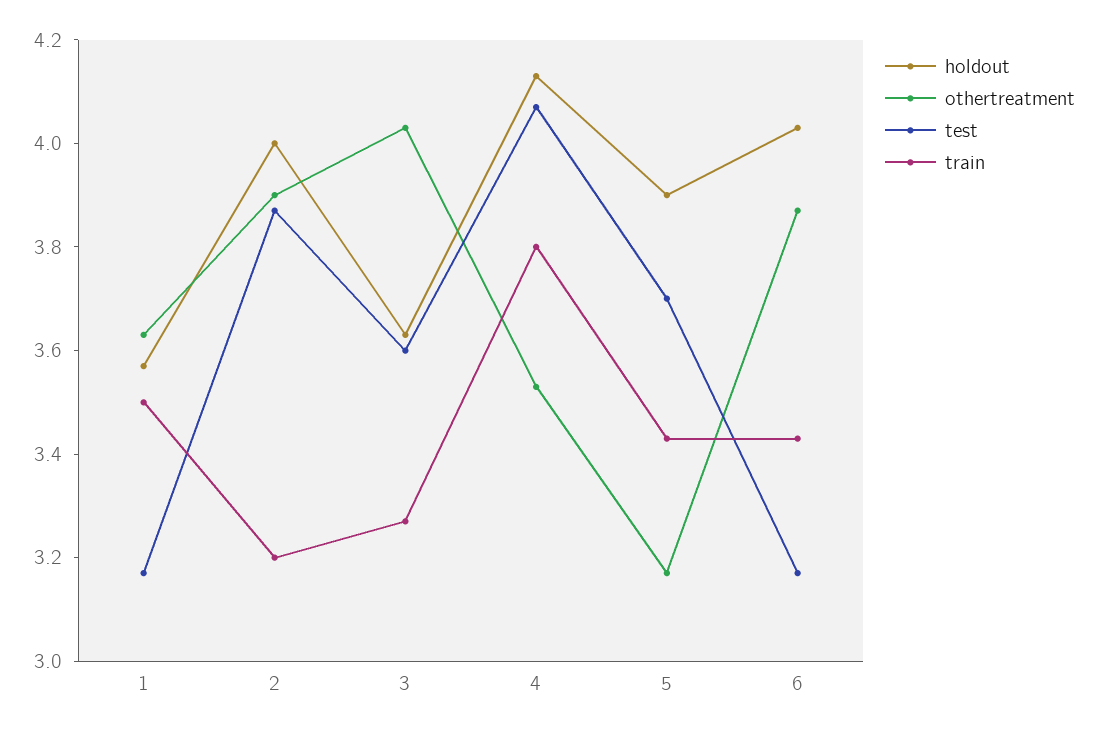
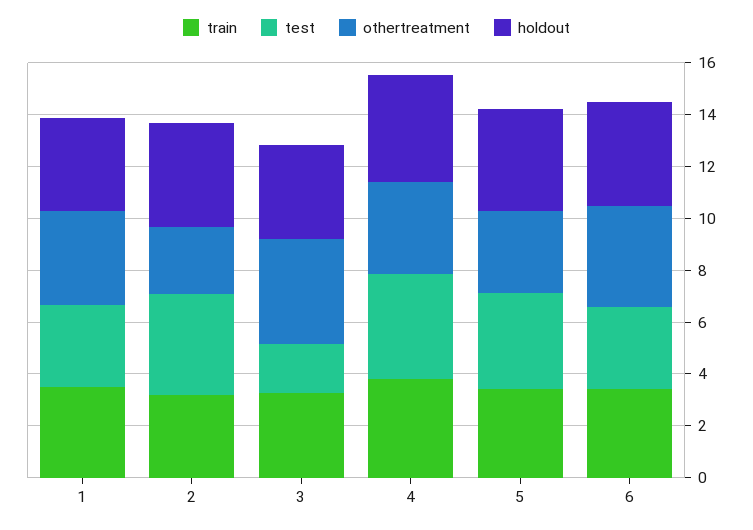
  {
    "holdout": {
      "1": 3.55,
      "2": 4,
      "3": 3.65,
      "4": 4.15,
      "5": 3.9,
      "6": 4.05
    },
    "othertreatment": {
      "1": 3.65,
-     "2": 3.9,
+     "2": 2.5,
      "3": 4.05,
      "4": 3.55,
      "5": 3.15,
      "6": 3.85
    },
    "test": {
      "1": 3.15,
      "2": 3.85,
-     "3": 3.6,
+     "3": 2,
      "4": 4.05,
      "5": 3.7,
      "6": 3.15
    },
    "train": {
      "1": 3.5,
      "2": 3.2,
      "3": 3.25,
      "4": 3.8,
      "5": 3.45,
      "6": 3.45
    }
  }

